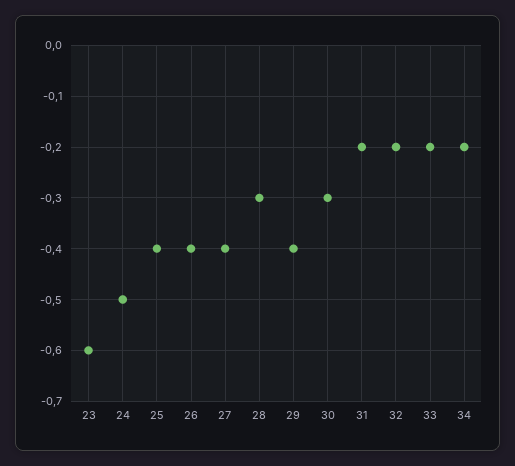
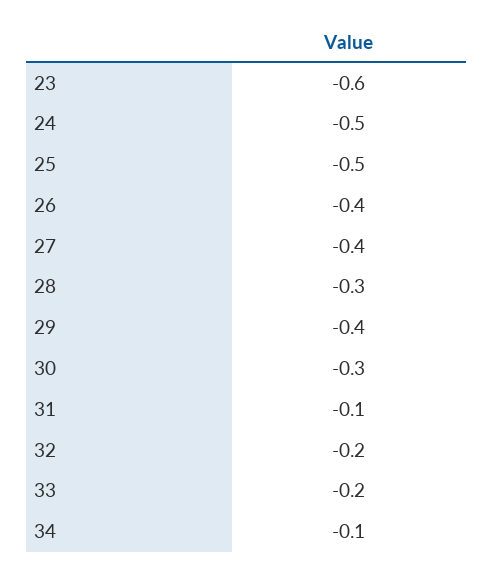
  {
    "23": -0.6,
    "24": -0.5,
-   "25": -0.4,
+   "25": -0.5,
    "26": -0.4,
    "27": -0.4,
    "28": -0.3,
    "29": -0.4,
    "30": -0.3,
-   "31": -0.2,
+   "31": -0.1,
    "32": -0.2,
    "33": -0.2,
-   "34": -0.2
+   "34": -0.1
  }

